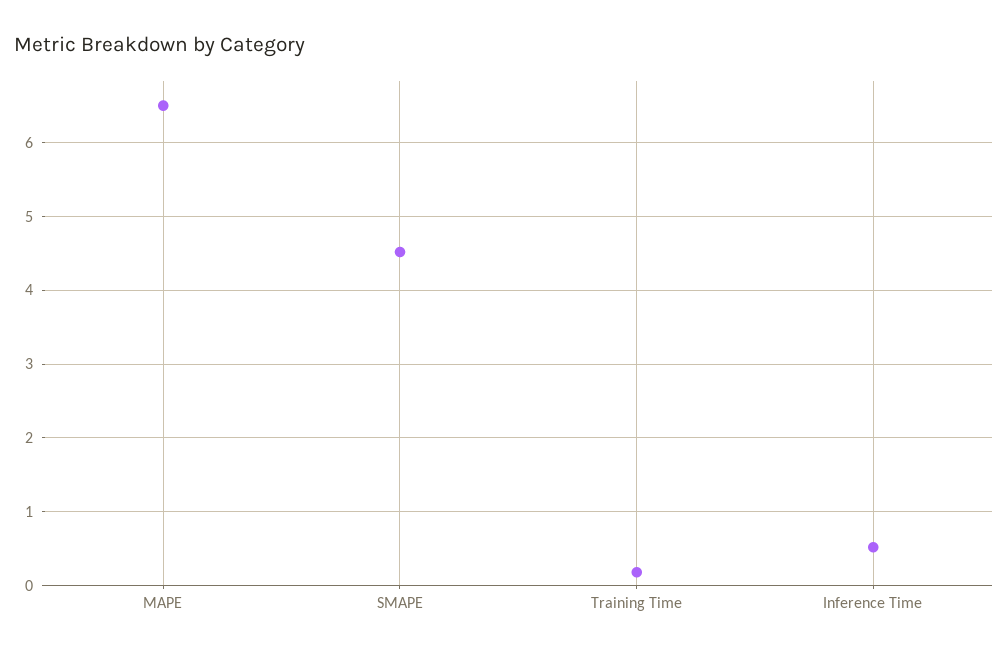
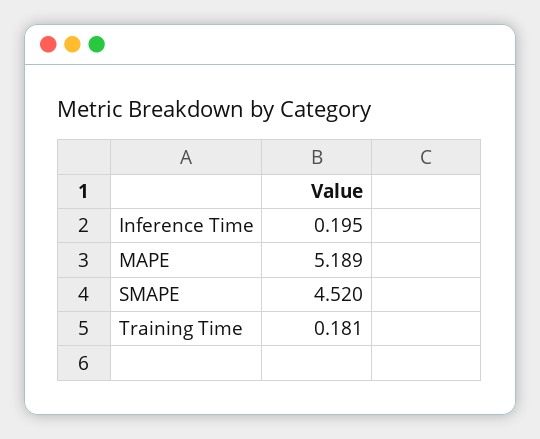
  {
-   "MAPE": 6.5,
+   "MAPE": 5.189,
    "SMAPE": 4.52,
    "Training Time": 0.181,
-   "Inference Time": 0.5
+   "Inference Time": 0.195
  }

